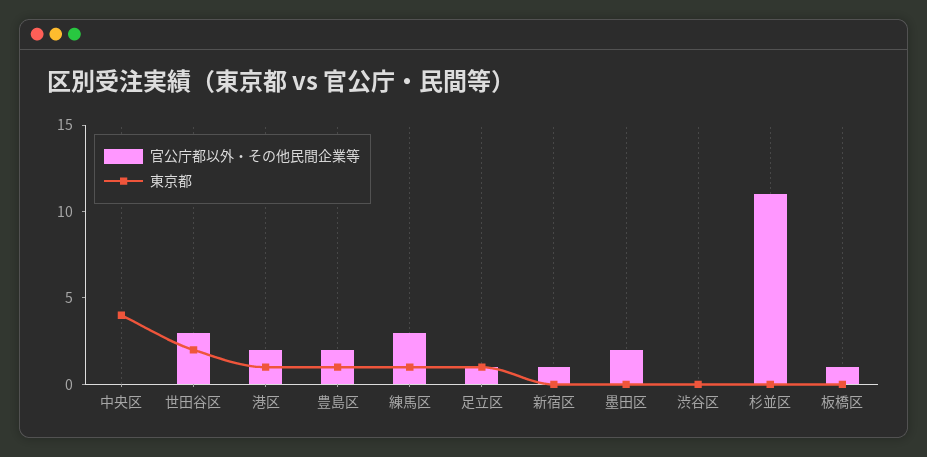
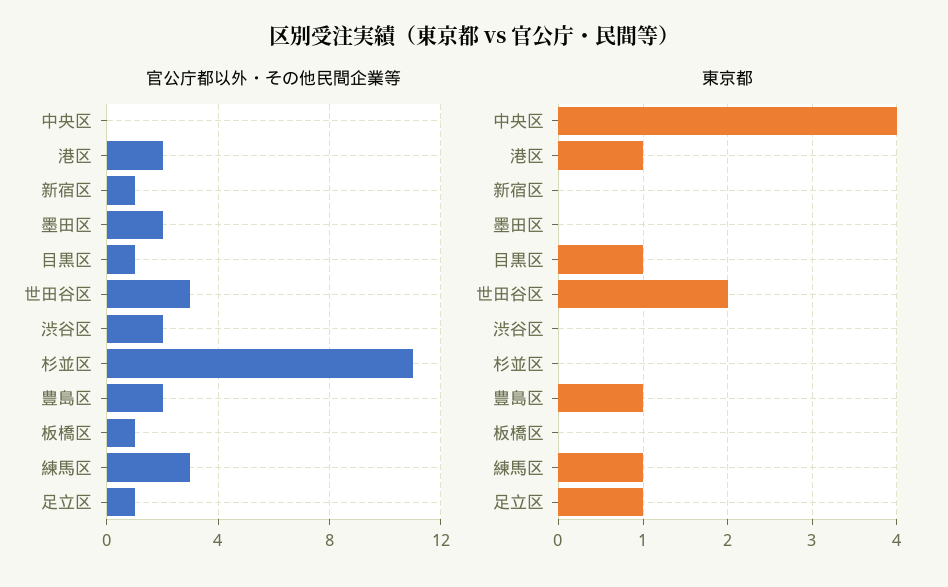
  {
    "官公庁都以外・その他民間企業等": {
      "中央区": 0,
      "世田谷区": 3,
      "港区": 2,
      "豊島区": 2,
      "練馬区": 3,
      "足立区": 1,
      "新宿区": 1,
      "墨田区": 2,
-     "渋谷区": 0,
+     "渋谷区": 2,
      "杉並区": 11,
-     "板橋区": 1
+     "板橋区": 1,
+     "目黒区": 1
    },
    "東京都": {
      "中央区": 4,
      "世田谷区": 2,
      "港区": 1,
      "豊島区": 1,
      "練馬区": 1,
      "足立区": 1,
      "新宿区": 0,
      "墨田区": 0,
      "渋谷区": 0,
      "杉並区": 0,
-     "板橋区": 0
+     "板橋区": 0,
+     "目黒区": 1
    }
  }

